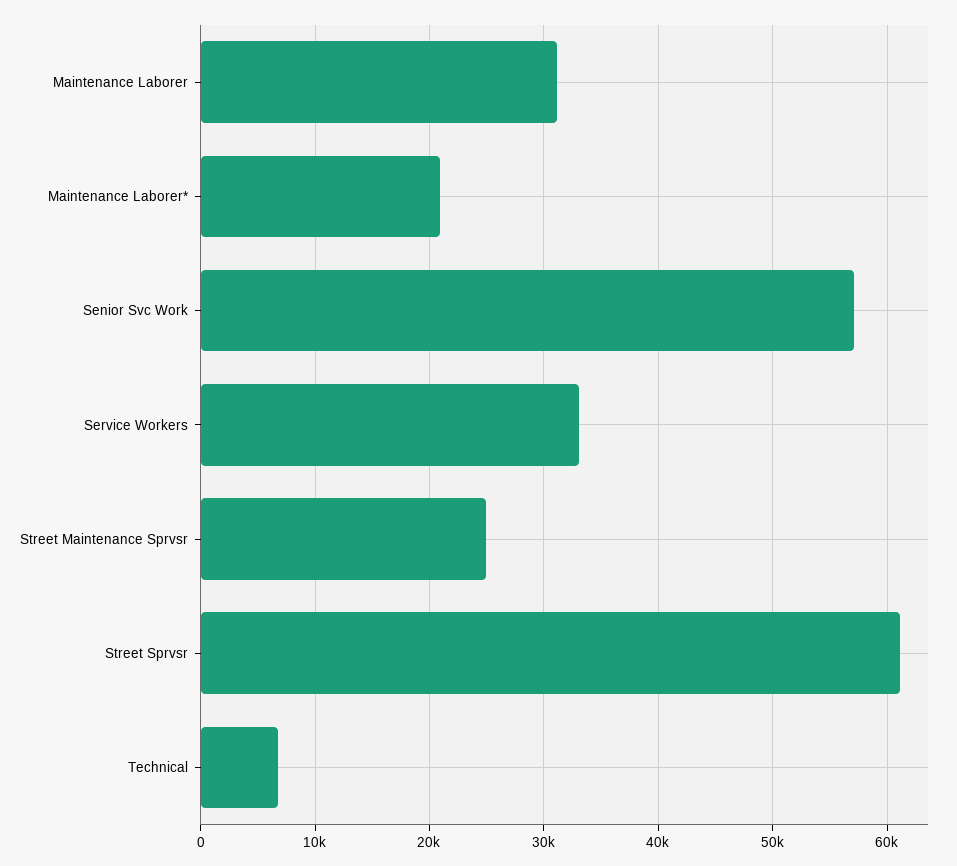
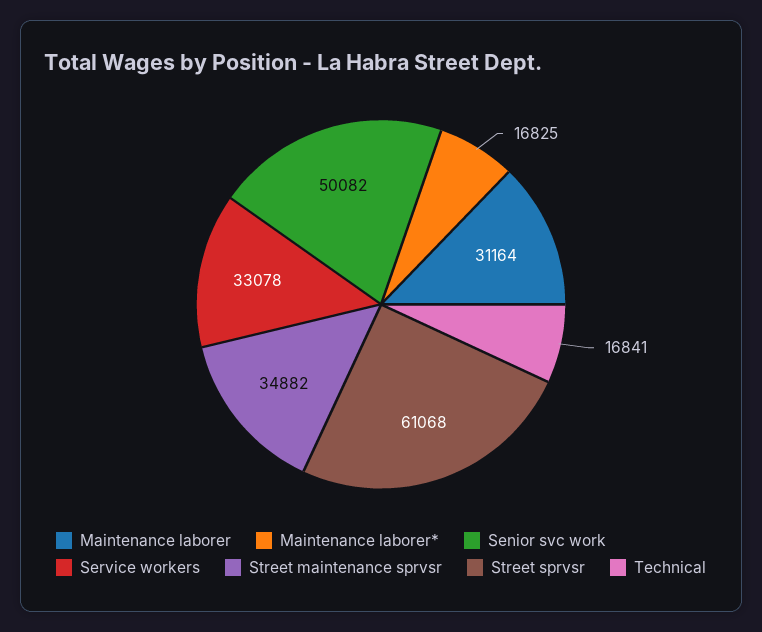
  {
    "Maintenance Laborer": 31164,
-   "Maintenance Laborer*": 21000,
+   "Maintenance Laborer*": 16825,
-   "Senior Svc Work": 57000,
+   "Senior Svc Work": 50082,
    "Service Workers": 33078,
-   "Street Maintenance Sprvsr": 25000,
+   "Street Maintenance Sprvsr": 34882,
    "Street Sprvsr": 61068,
-   "Technical": 7000
+   "Technical": 16841
  }

